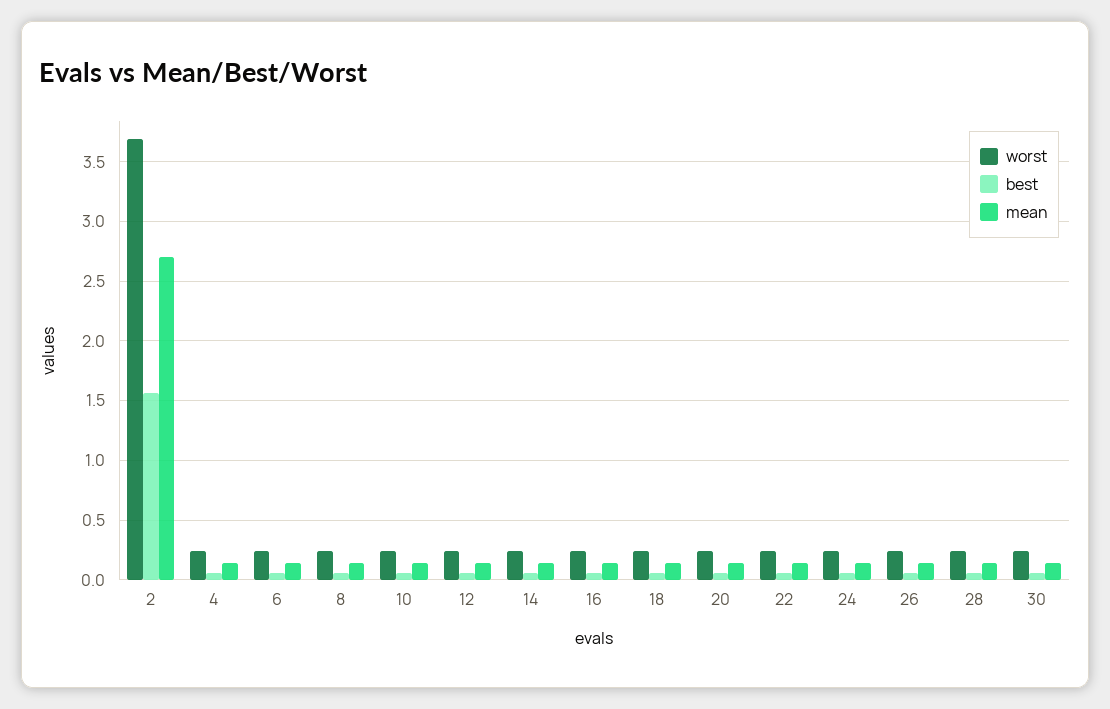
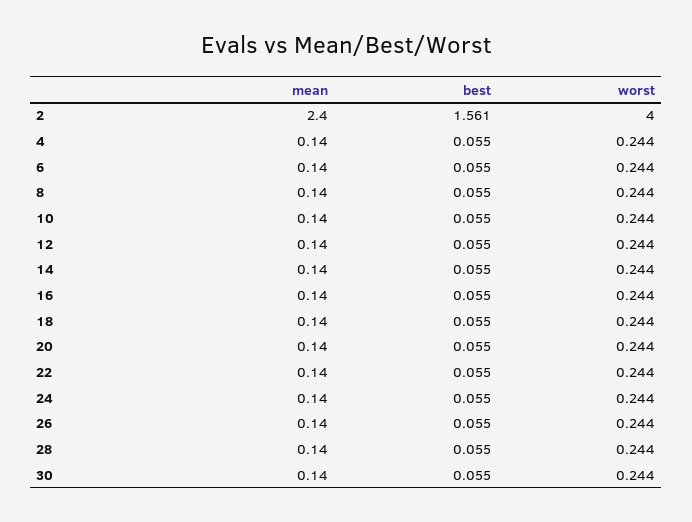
  {
    "worst": {
-     "2": 3.7,
+     "2": 4,
      "4": 0.244,
      "6": 0.244,
      "8": 0.244,
      "10": 0.244,
      "12": 0.244,
      "14": 0.244,
      "16": 0.244,
      "18": 0.244,
      "20": 0.244,
      "22": 0.244,
      "24": 0.244,
      "26": 0.244,
      "28": 0.244,
      "30": 0.244
    },
    "best": {
      "2": 1.561,
      "4": 0.055,
      "6": 0.055,
      "8": 0.055,
      "10": 0.055,
      "12": 0.055,
      "14": 0.055,
      "16": 0.055,
      "18": 0.055,
      "20": 0.055,
      "22": 0.055,
      "24": 0.055,
      "26": 0.055,
      "28": 0.055,
      "30": 0.055
    },
    "mean": {
-     "2": 2.7,
+     "2": 2.4,
      "4": 0.14,
      "6": 0.14,
      "8": 0.14,
      "10": 0.14,
      "12": 0.14,
      "14": 0.14,
      "16": 0.14,
      "18": 0.14,
      "20": 0.14,
      "22": 0.14,
      "24": 0.14,
      "26": 0.14,
      "28": 0.14,
      "30": 0.14
    }
  }

